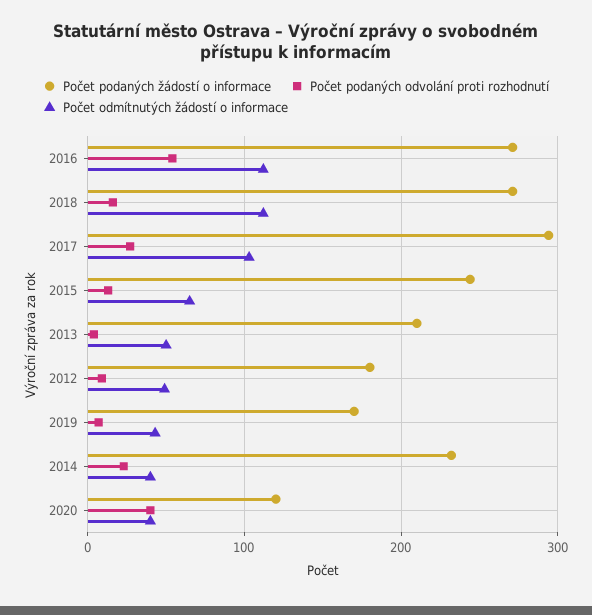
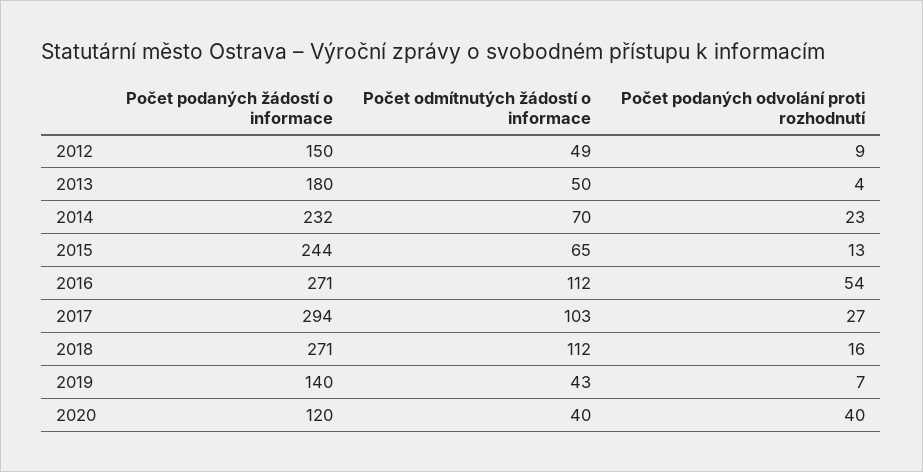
  {
    "Počet podaných žádostí o informace": {
      "2016": 271,
      "2018": 271,
      "2017": 294,
      "2015": 244,
-     "2013": 210,
+     "2013": 180,
-     "2012": 180,
+     "2012": 150,
-     "2019": 170,
+     "2019": 140,
      "2014": 232,
      "2020": 120
    },
    "Počet podaných odvolání proti rozhodnutí": {
      "2016": 54,
      "2018": 16,
      "2017": 27,
      "2015": 13,
      "2013": 4,
      "2012": 9,
      "2019": 7,
      "2014": 23,
      "2020": 40
    },
    "Počet odmítnutých žádostí o informace": {
      "2016": 112,
      "2018": 112,
      "2017": 103,
      "2015": 65,
      "2013": 50,
      "2012": 49,
      "2019": 43,
-     "2014": 40,
+     "2014": 70,
      "2020": 40
    }
  }

